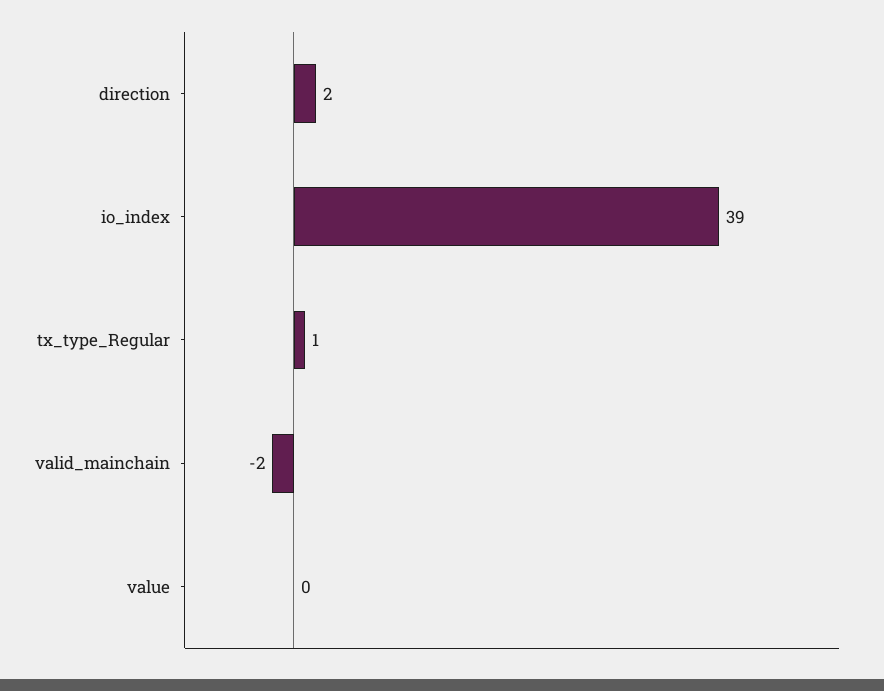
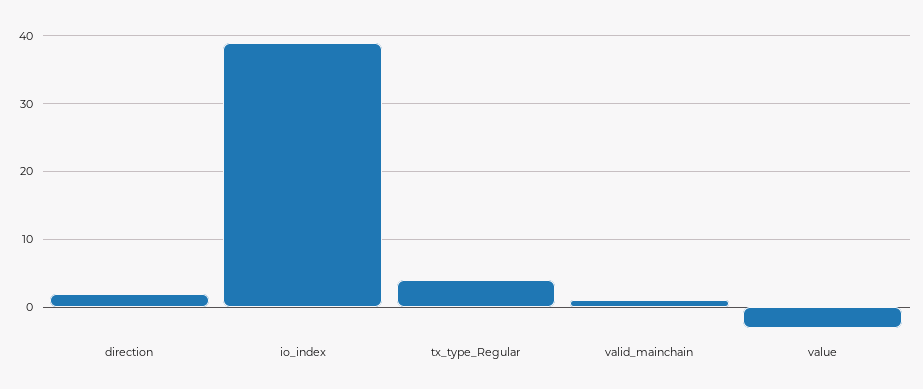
  {
    "direction": 2,
    "io_index": 39,
-   "tx_type_Regular": 1,
+   "tx_type_Regular": 4,
-   "valid_mainchain": -2,
+   "valid_mainchain": 1,
-   "value": 0
+   "value": -3
  }

